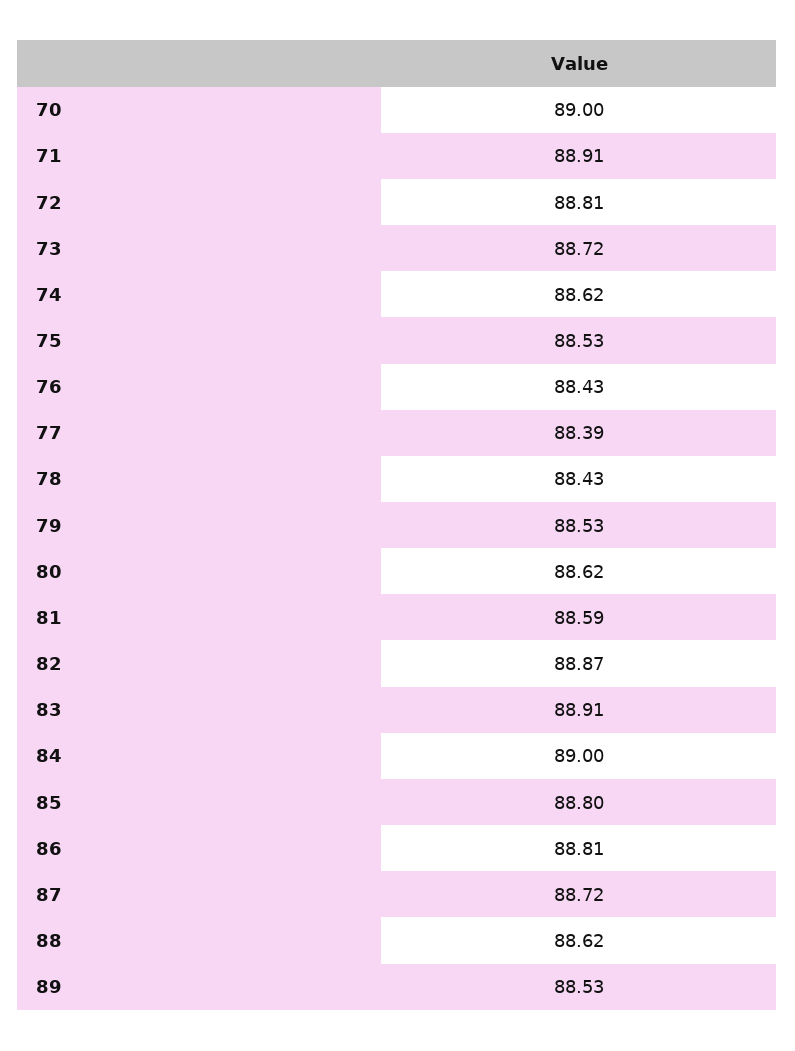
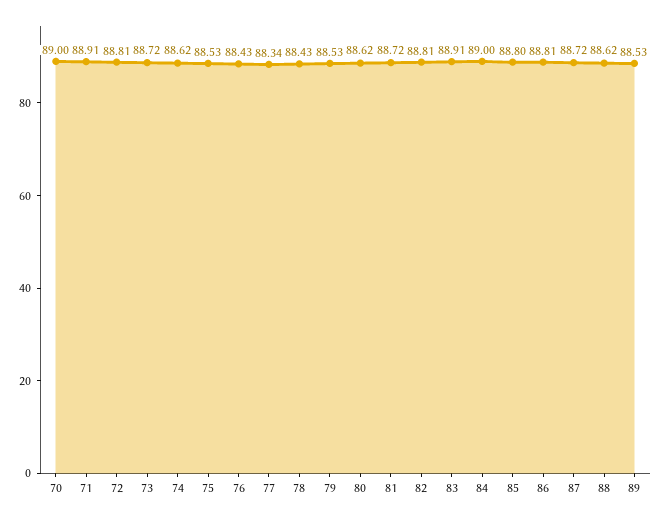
  {
    "70": 89,
    "71": 88.91,
    "72": 88.81,
    "73": 88.72,
    "74": 88.62,
    "75": 88.53,
    "76": 88.43,
-   "77": 88.39,
+   "77": 88.34,
    "78": 88.43,
    "79": 88.53,
    "80": 88.62,
-   "81": 88.59,
+   "81": 88.72,
-   "82": 88.87,
+   "82": 88.81,
    "83": 88.91,
    "84": 89,
    "85": 88.8,
    "86": 88.81,
    "87": 88.72,
    "88": 88.62,
    "89": 88.53
  }

